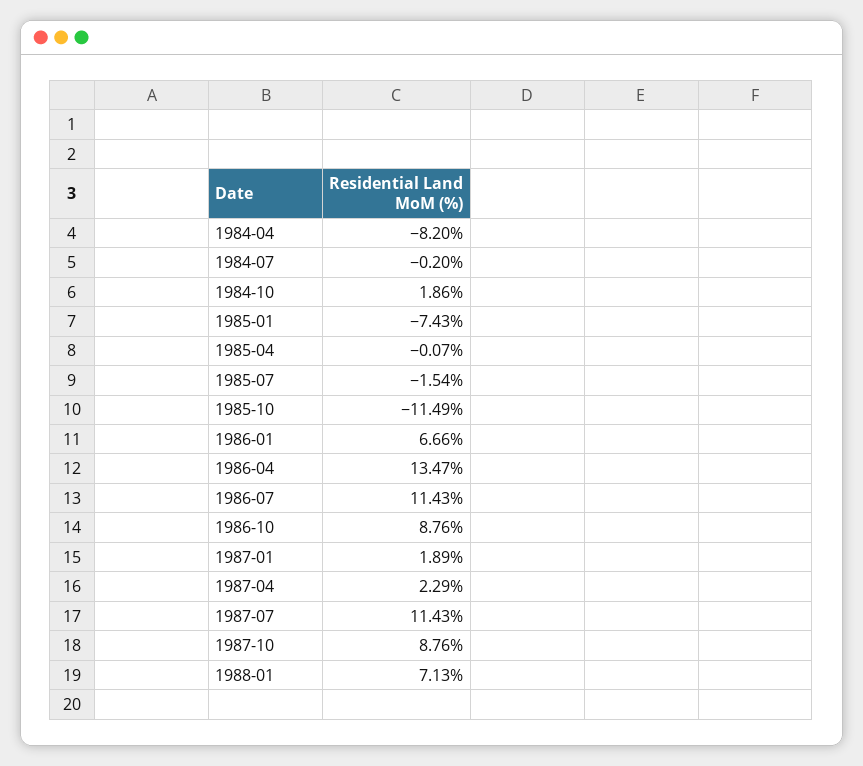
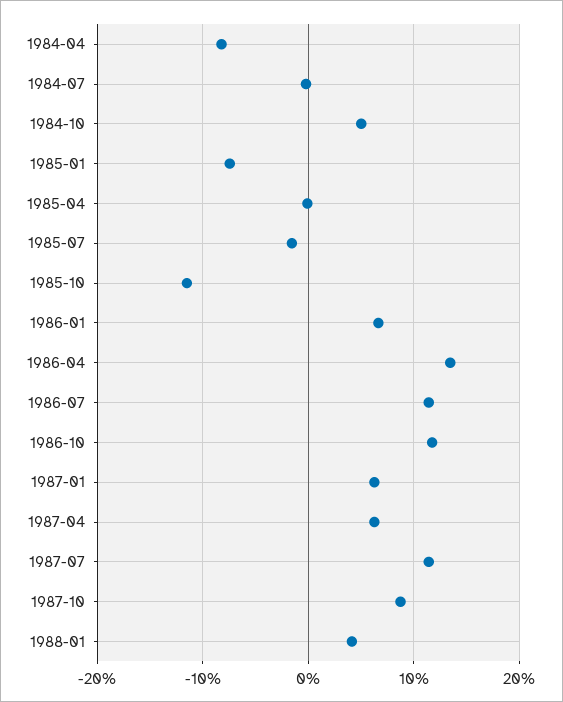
  {
    "1984-04": -8.2,
    "1984-07": -0.2,
-   "1984-10": 1.86,
+   "1984-10": 5,
    "1985-01": -7.43,
    "1985-04": -0.07,
    "1985-07": -1.54,
    "1985-10": -11.49,
    "1986-01": 6.66,
    "1986-04": 13.47,
    "1986-07": 11.43,
-   "1986-10": 8.76,
+   "1986-10": 12,
-   "1987-01": 1.89,
+   "1987-01": 6,
-   "1987-04": 2.29,
+   "1987-04": 6,
    "1987-07": 11.43,
    "1987-10": 8.76,
-   "1988-01": 7.13
+   "1988-01": 4
  }

